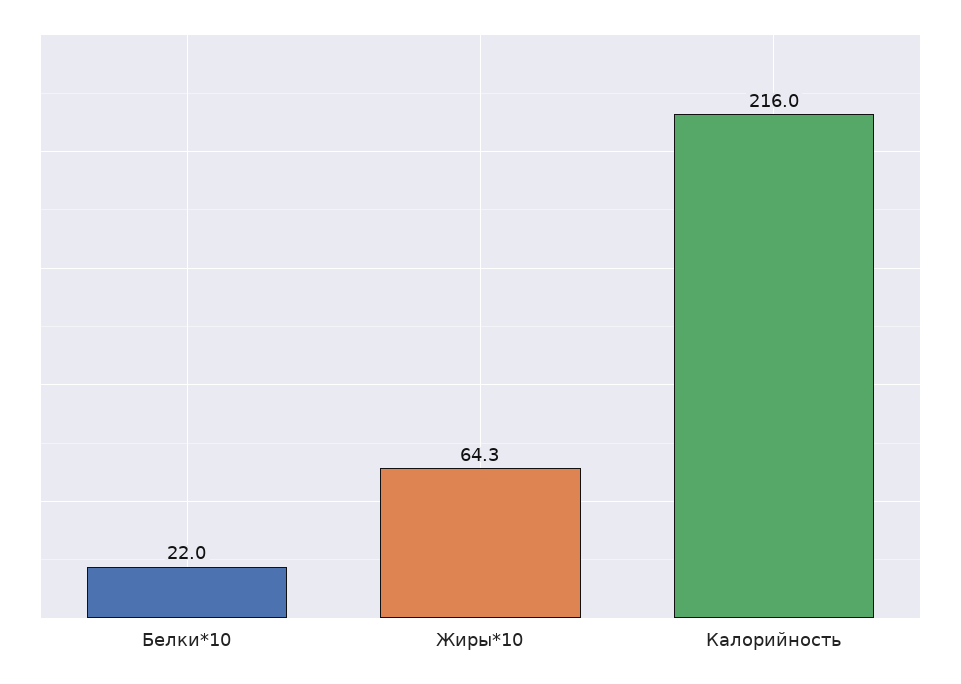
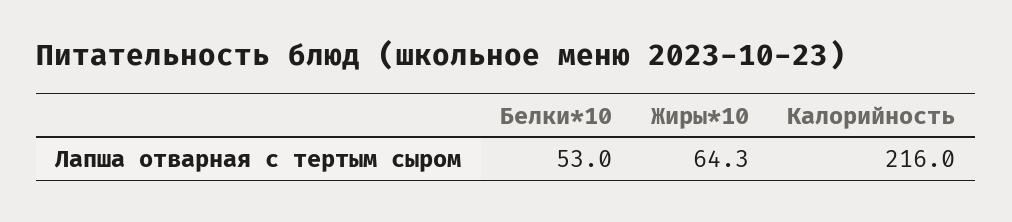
  {
-   "Белки*10": 22,
+   "Белки*10": 53,
    "Жиры*10": 64.3,
    "Калорийность": 216
  }

